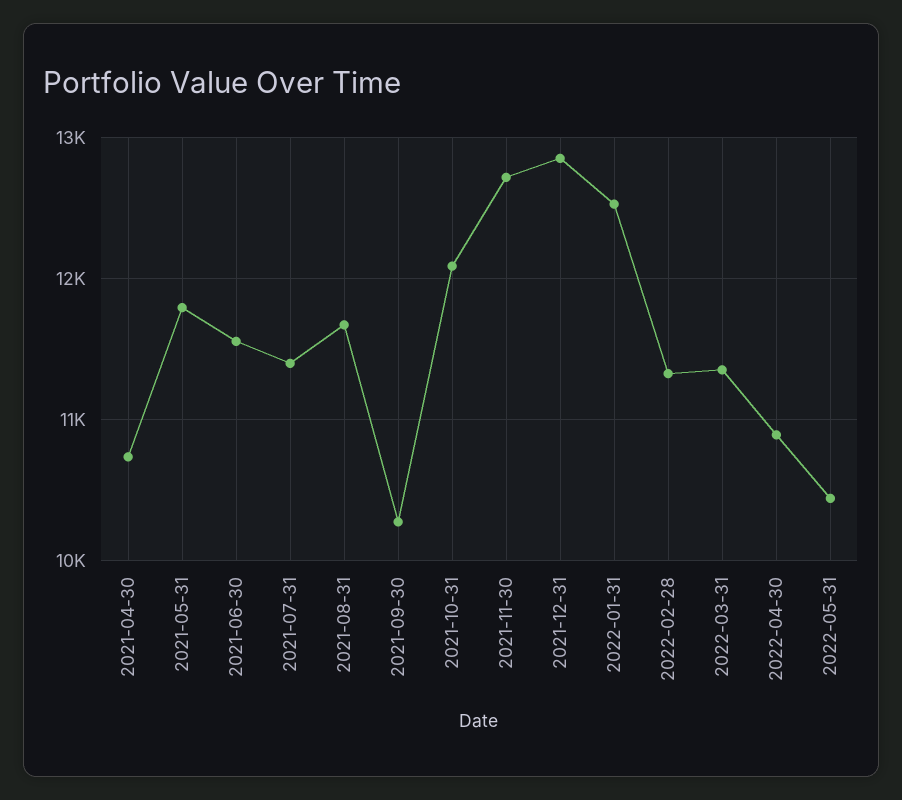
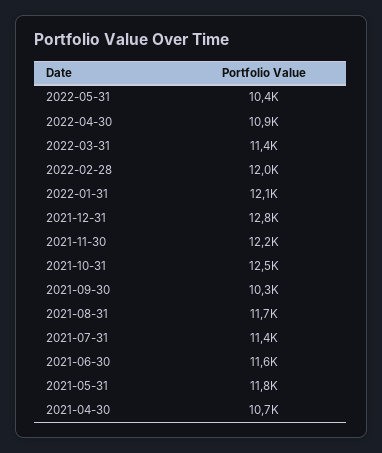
  {
    "2021-04-30": 10700,
    "2021-05-31": 11800,
    "2021-06-30": 11600,
    "2021-07-31": 11400,
    "2021-08-31": 11700,
    "2021-09-30": 10300,
-   "2021-10-31": 12100,
+   "2021-10-31": 12500,
-   "2021-11-30": 12700,
+   "2021-11-30": 12200,
    "2021-12-31": 12800,
-   "2022-01-31": 12500,
+   "2022-01-31": 12100,
-   "2022-02-28": 11300,
+   "2022-02-28": 12000,
    "2022-03-31": 11400,
    "2022-04-30": 10900,
    "2022-05-31": 10400
  }

